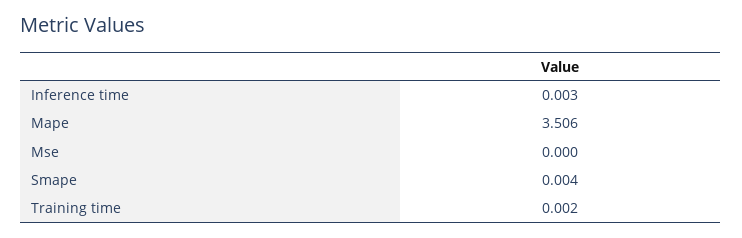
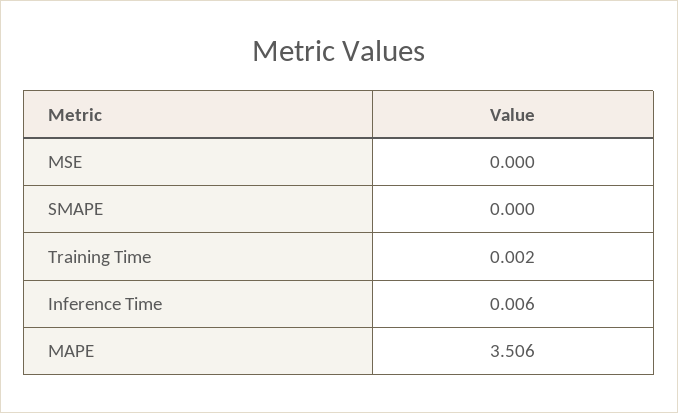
  {
-   "Inference time": 0.003,
+   "Inference time": 0.006,
    "Mape": 3.506,
    "Mse": 0,
-   "Smape": 0.004,
+   "Smape": 0,
    "Training time": 0.002
  }

